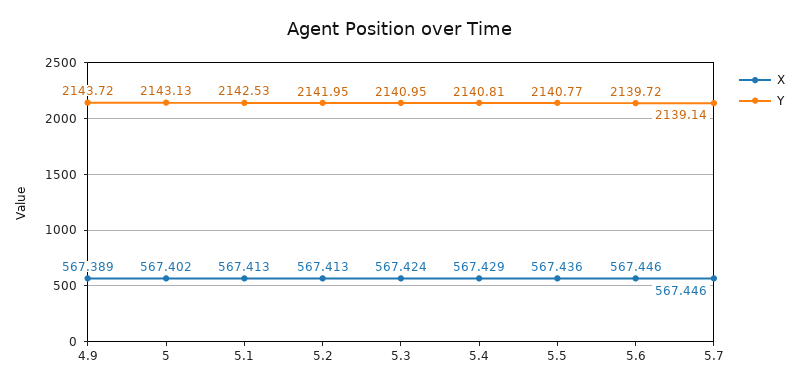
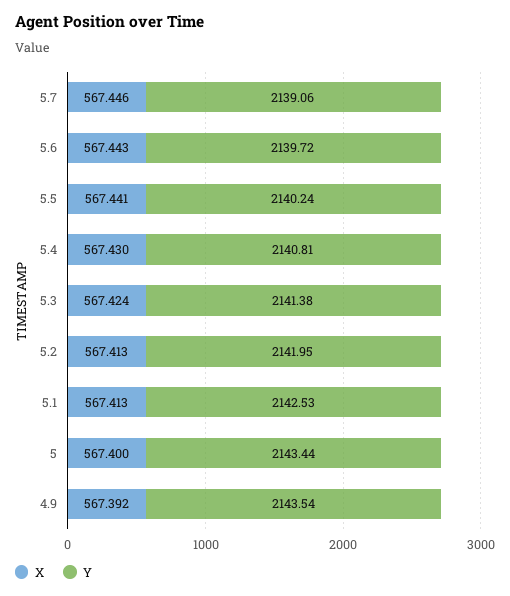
  {
    "X": {
-     "4.9": 567.389,
+     "4.9": 567.392,
-     "5": 567.402,
+     "5": 567.4,
      "5.1": 567.413,
      "5.2": 567.413,
      "5.3": 567.424,
-     "5.4": 567.429,
+     "5.4": 567.43,
-     "5.5": 567.436,
+     "5.5": 567.441,
-     "5.6": 567.446,
+     "5.6": 567.443,
      "5.7": 567.446
    },
    "Y": {
-     "4.9": 2143.72,
+     "4.9": 2143.54,
-     "5": 2143.13,
+     "5": 2143.44,
      "5.1": 2142.53,
      "5.2": 2141.95,
-     "5.3": 2140.95,
+     "5.3": 2141.38,
      "5.4": 2140.81,
-     "5.5": 2140.77,
+     "5.5": 2140.24,
      "5.6": 2139.72,
-     "5.7": 2139.14
+     "5.7": 2139.06
    }
  }

